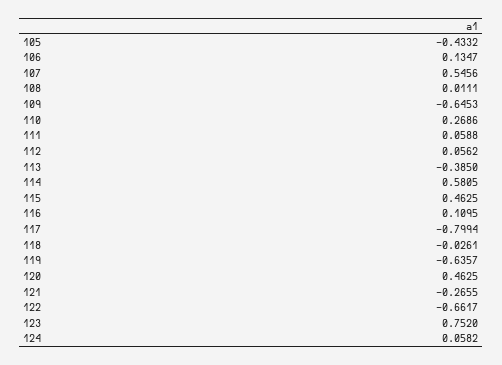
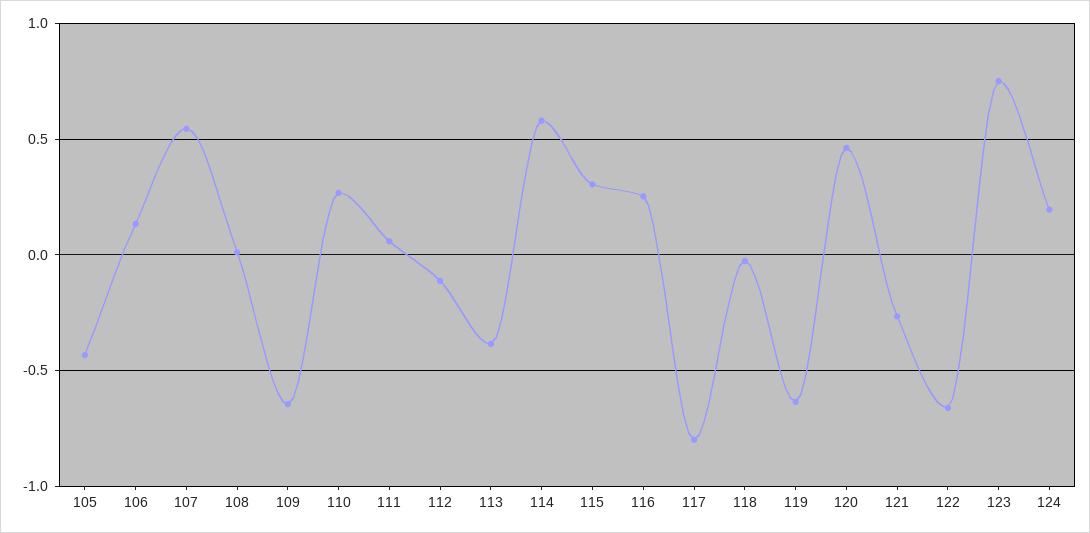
  {
    "105": -0.4332,
    "106": 0.1347,
    "107": 0.5456,
    "108": 0.0111,
    "109": -0.6453,
    "110": 0.2686,
    "111": 0.0588,
-   "112": 0.0562,
+   "112": -0.1,
    "113": -0.385,
    "114": 0.5805,
-   "115": 0.4625,
+   "115": 0.3,
-   "116": 0.1095,
+   "116": 0.25,
    "117": -0.7994,
    "118": -0.0261,
    "119": -0.6357,
    "120": 0.4625,
    "121": -0.2655,
    "122": -0.6617,
    "123": 0.752,
-   "124": 0.0582
+   "124": 0.2
  }

